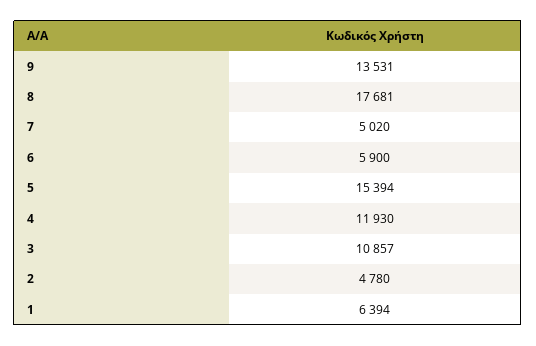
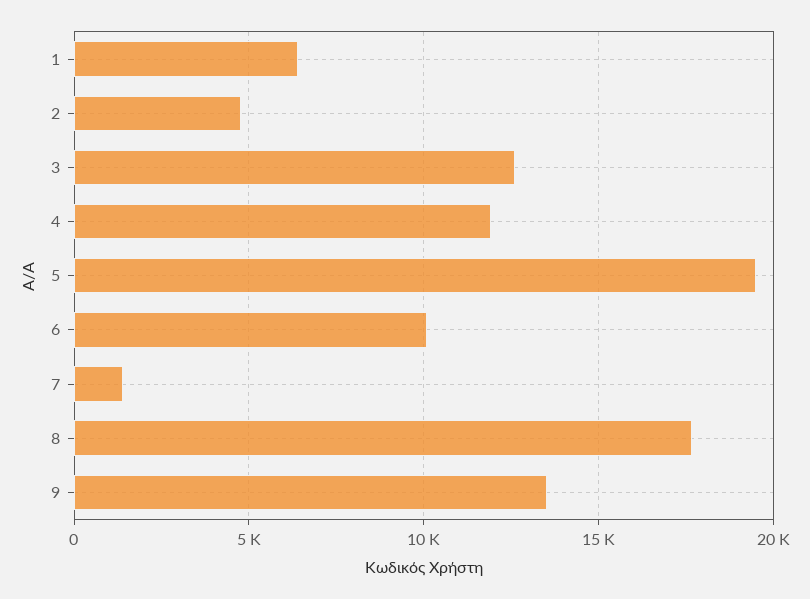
  {
    "9": 13531,
    "8": 17681,
-   "7": 5020,
+   "7": 1500,
-   "6": 5900,
+   "6": 10000,
-   "5": 15394,
+   "5": 19500,
    "4": 11930,
-   "3": 10857,
+   "3": 12500,
    "2": 4780,
    "1": 6394
  }

